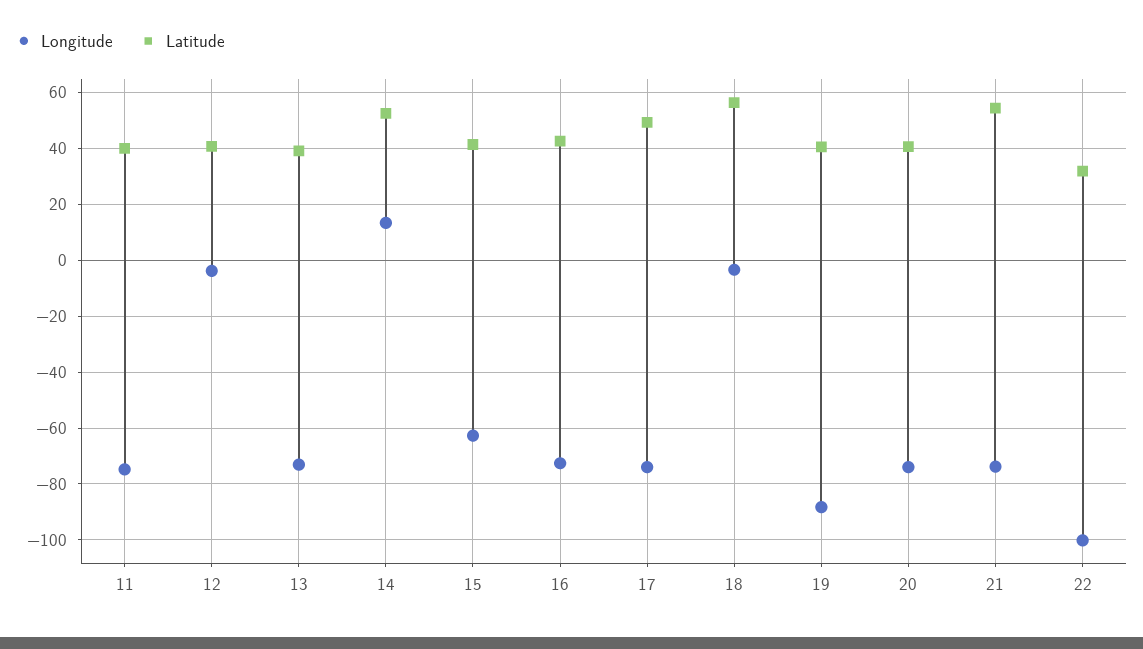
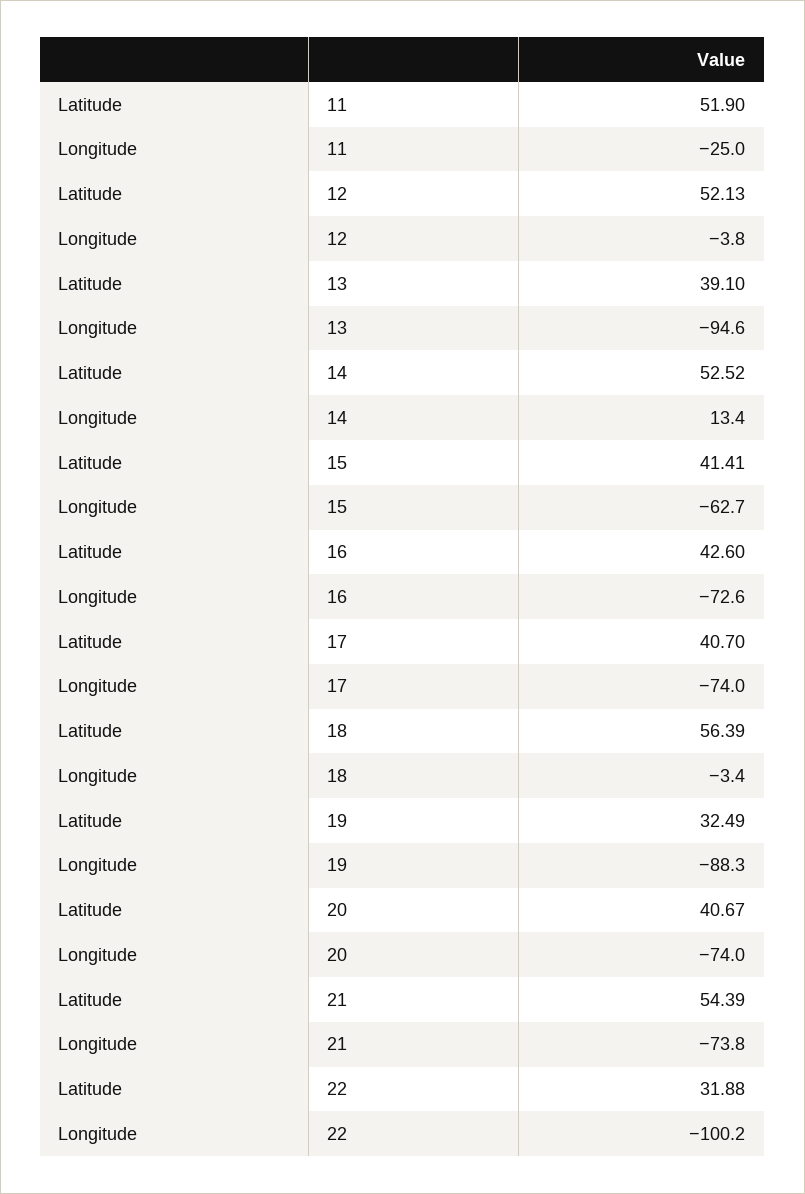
  {
    "Longitude": {
-     "11": -75,
+     "11": -25,
      "12": -3.8,
-     "13": -72.5,
+     "13": -94.6,
      "14": 13.4,
      "15": -62.7,
      "16": -72.6,
      "17": -74,
      "18": -3.4,
      "19": -88.3,
      "20": -74,
      "21": -73.8,
      "22": -100.2
    },
    "Latitude": {
-     "11": 40,
+     "11": 51.9,
-     "12": 40,
+     "12": 52.13,
      "13": 39.1,
      "14": 52.52,
      "15": 41.41,
      "16": 42.6,
-     "17": 50,
+     "17": 40.7,
      "18": 56.39,
-     "19": 40,
+     "19": 32.49,
      "20": 40.67,
      "21": 54.39,
      "22": 31.88
    }
  }

